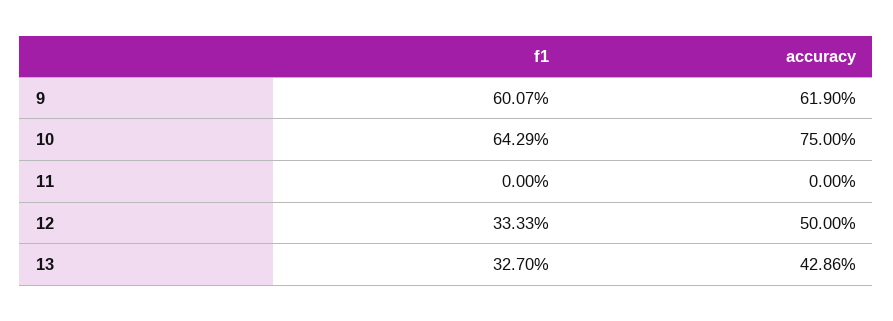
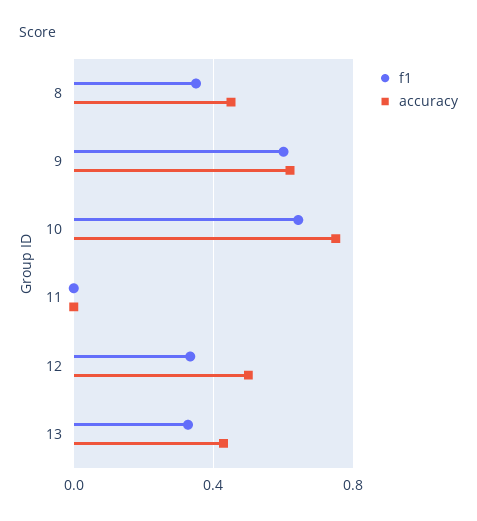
  {
    "f1": {
      "9": 0.6007,
      "10": 0.6429,
      "11": 0,
      "12": 0.3333,
-     "13": 0.327
+     "13": 0.327,
+     "8": 0.35
    },
    "accuracy": {
      "9": 0.619,
      "10": 0.75,
      "11": 0,
      "12": 0.5,
-     "13": 0.4286
+     "13": 0.4286,
+     "8": 0.45
    }
  }

